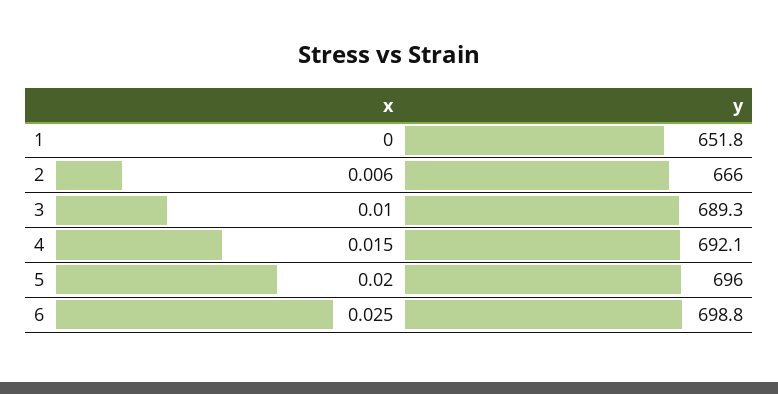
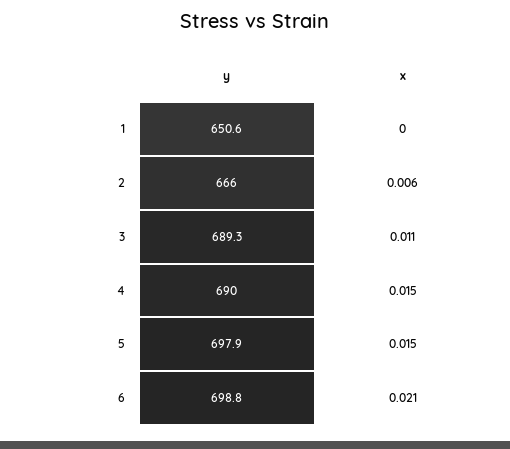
  {
    "x": {
      "1": 0,
      "2": 0.006,
-     "3": 0.01,
+     "3": 0.011,
      "4": 0.015,
-     "5": 0.02,
+     "5": 0.015,
-     "6": 0.025
+     "6": 0.021
    },
    "y": {
-     "1": 651.8,
+     "1": 650.6,
      "2": 666,
      "3": 689.3,
-     "4": 692.1,
+     "4": 690,
-     "5": 696,
+     "5": 697.9,
      "6": 698.8
    }
  }

